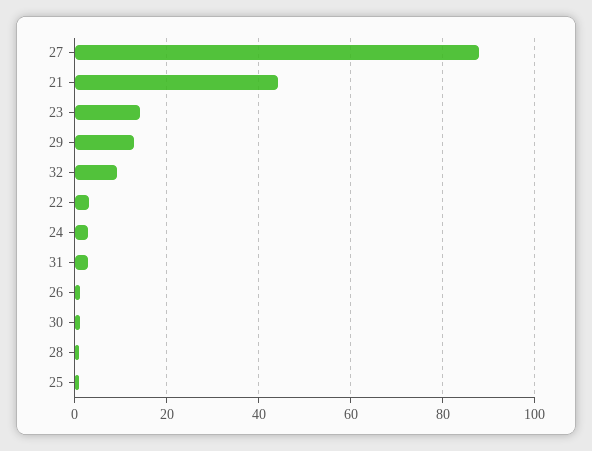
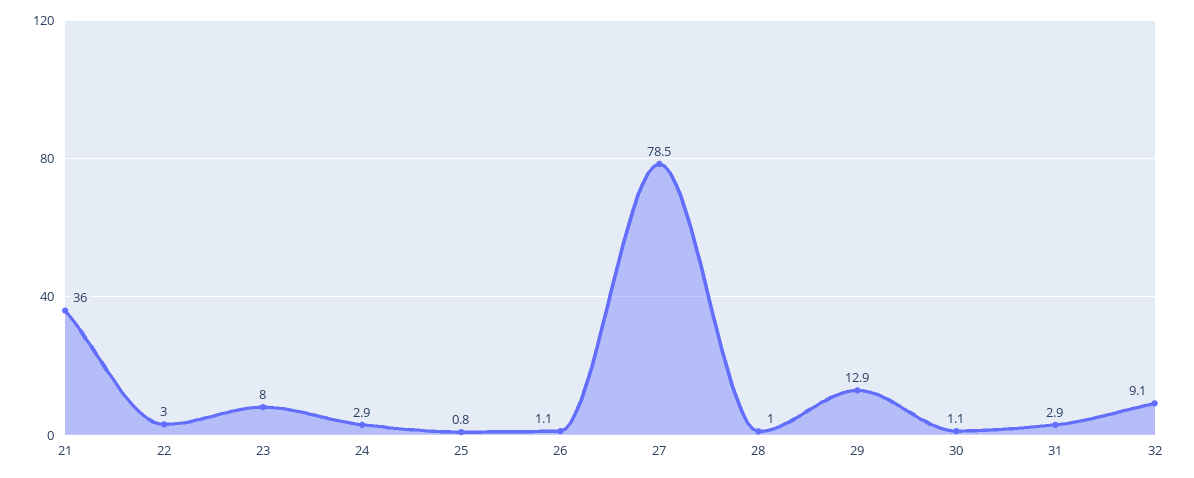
  {
-   "27": 88,
+   "27": 78.5,
-   "21": 44,
+   "21": 36,
-   "23": 14,
+   "23": 8,
    "29": 12.9,
    "32": 9.1,
    "22": 3,
    "24": 2.9,
    "31": 2.9,
    "26": 1.1,
    "30": 1.1,
    "28": 1,
    "25": 0.8
  }

